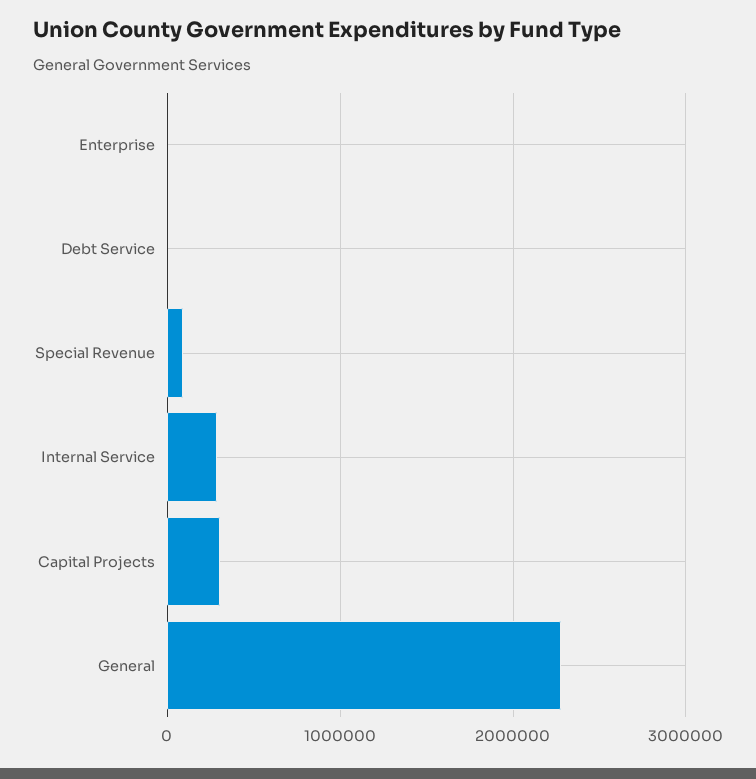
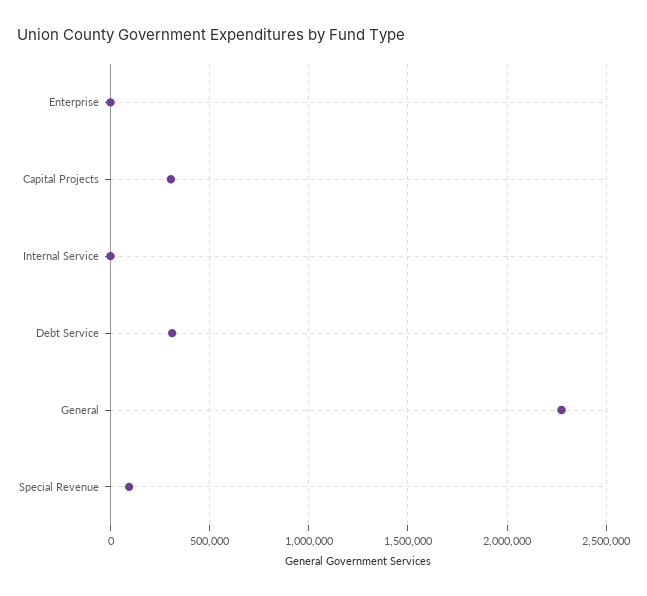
  {
    "Enterprise": 0,
-   "Debt Service": 0,
+   "Debt Service": 300000,
    "Special Revenue": 100000,
-   "Internal Service": 300000,
+   "Internal Service": 0,
    "Capital Projects": 300000,
    "General": 2250000
  }

